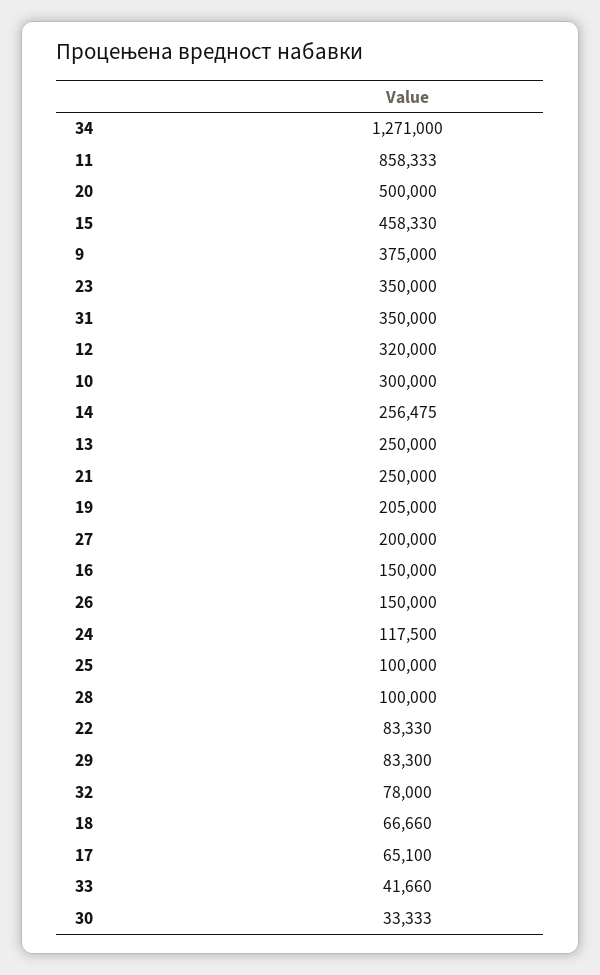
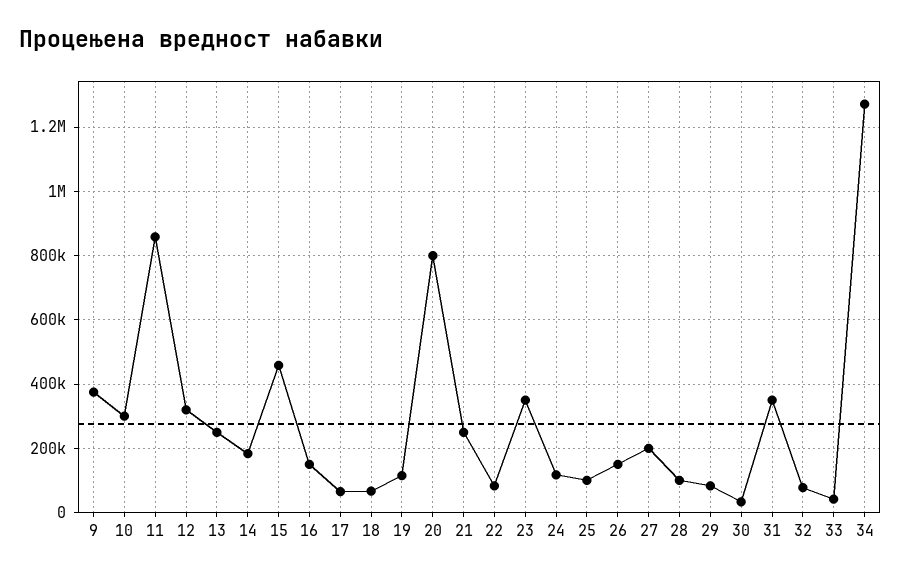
  {
    "34": 1271000,
    "11": 858333,
-   "20": 500000,
+   "20": 800000,
    "15": 458330,
    "9": 375000,
    "23": 350000,
    "31": 350000,
    "12": 320000,
    "10": 300000,
-   "14": 256475,
+   "14": 180000,
    "13": 250000,
    "21": 250000,
-   "19": 205000,
+   "19": 120000,
    "27": 200000,
    "16": 150000,
    "26": 150000,
    "24": 117500,
    "25": 100000,
    "28": 100000,
    "22": 83330,
    "29": 83300,
    "32": 78000,
    "18": 66660,
    "17": 65100,
    "33": 41660,
    "30": 33333
  }

